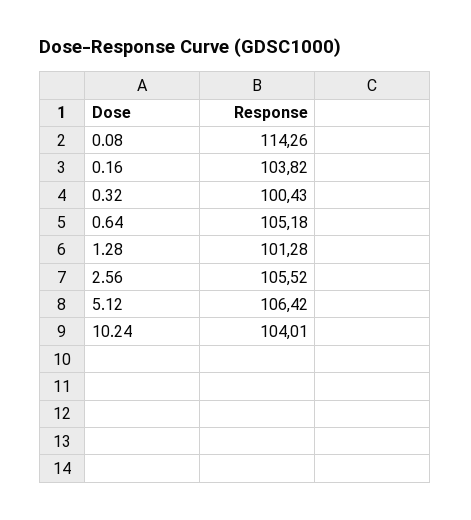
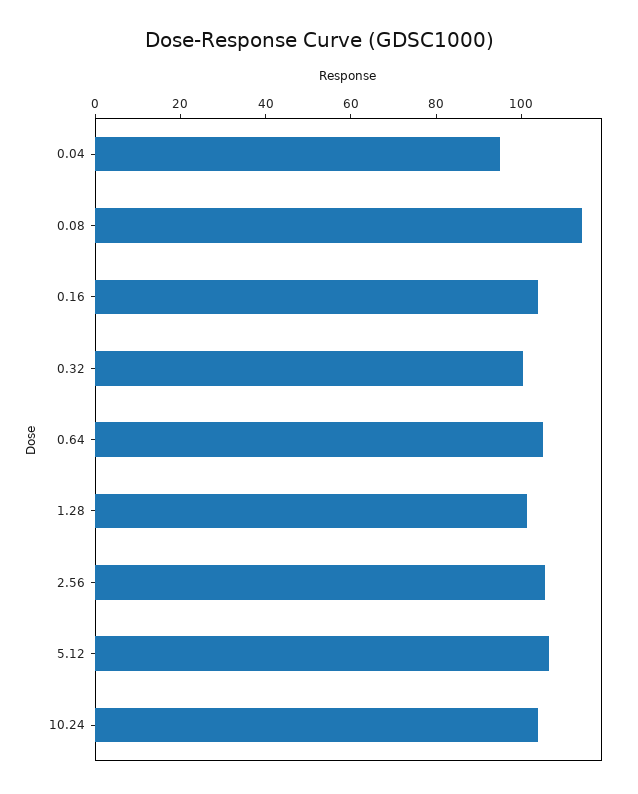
  {
    "0.08": 114.26,
    "0.16": 103.82,
    "0.32": 100.43,
    "0.64": 105.18,
    "1.28": 101.28,
    "2.56": 105.52,
    "5.12": 106.42,
-   "10.24": 104.01
+   "10.24": 104.01,
+   "0.04": 95
  }

